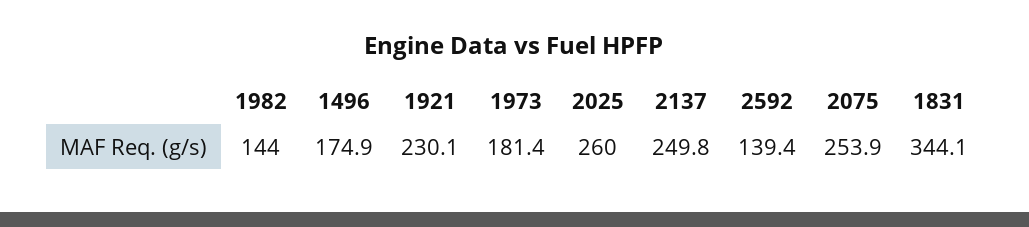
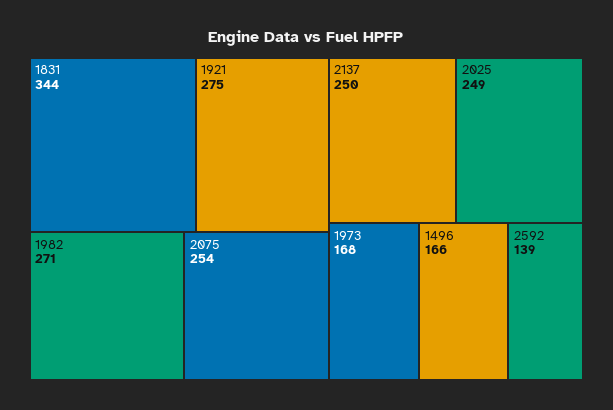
  {
-   "1982": 144,
+   "1982": 271,
-   "1496": 174.9,
+   "1496": 166,
-   "1921": 230.1,
+   "1921": 275,
-   "1973": 181.4,
+   "1973": 168,
-   "2025": 260,
+   "2025": 249,
    "2137": 249.8,
    "2592": 139.4,
    "2075": 253.9,
    "1831": 344.1
  }

